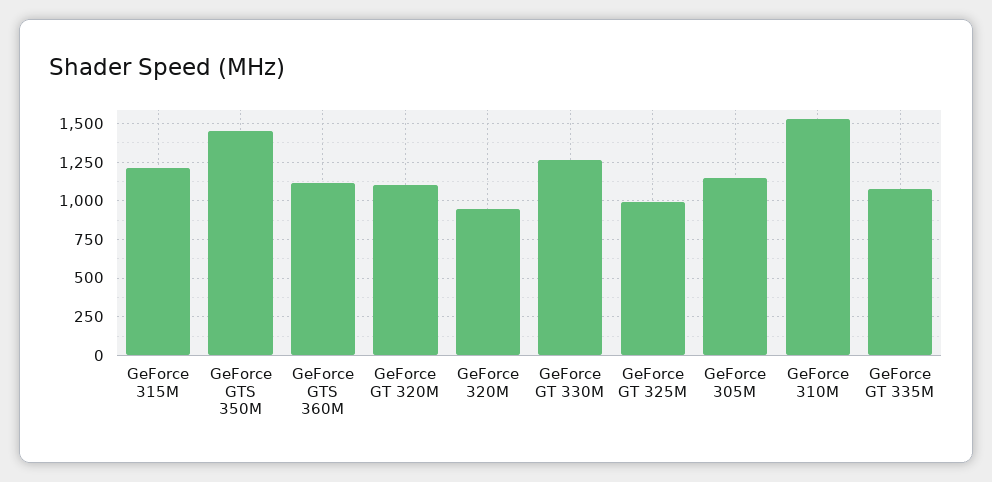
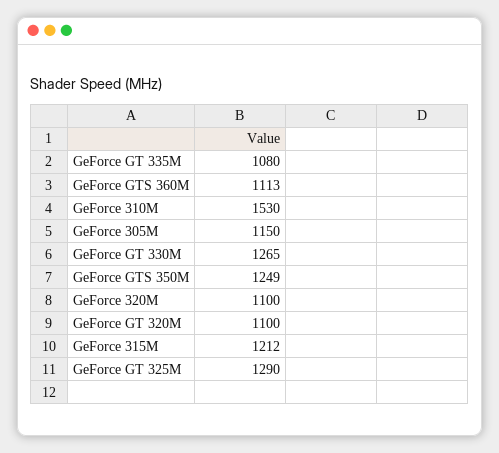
  {
    "GeForce 315M": 1212,
-   "GeForce GTS 350M": 1450,
+   "GeForce GTS 350M": 1249,
    "GeForce GTS 360M": 1113,
    "GeForce GT 320M": 1100,
-   "GeForce 320M": 950,
+   "GeForce 320M": 1100,
    "GeForce GT 330M": 1265,
-   "GeForce GT 325M": 1000,
+   "GeForce GT 325M": 1290,
    "GeForce 305M": 1150,
    "GeForce 310M": 1530,
    "GeForce GT 335M": 1080
  }

